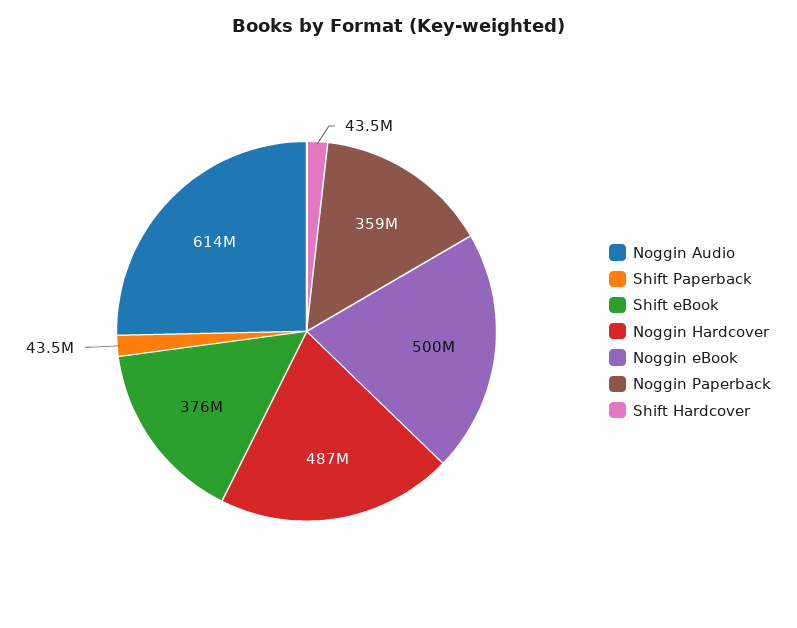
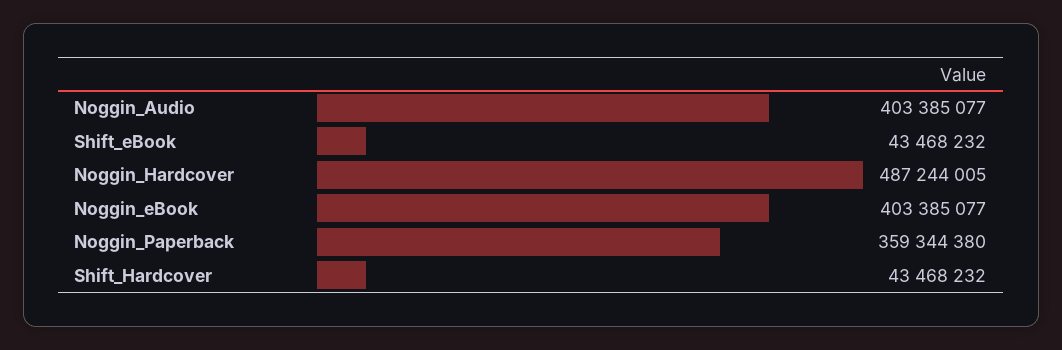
  {
-   "Noggin Audio": 614000000,
+   "Noggin Audio": 403385077,
-   "Shift Paperback": 43500000,
-   "Shift eBook": 376000000,
+   "Shift eBook": 43468232,
    "Noggin Hardcover": 487244005,
-   "Noggin eBook": 500000000,
+   "Noggin eBook": 403385077,
    "Noggin Paperback": 359344380,
    "Shift Hardcover": 43468232
  }

